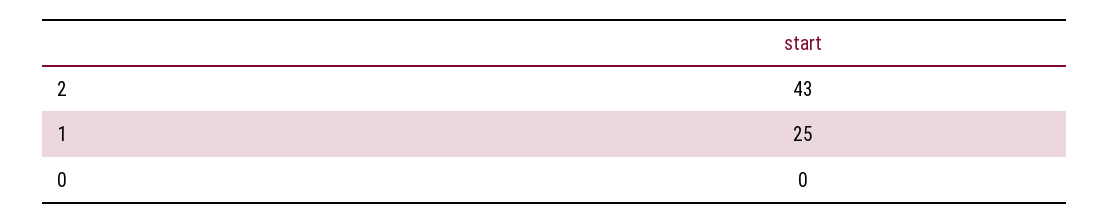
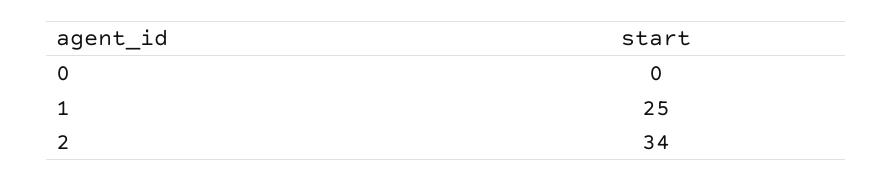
  {
-   "2": 43,
+   "2": 34,
    "1": 25,
    "0": 0
  }

